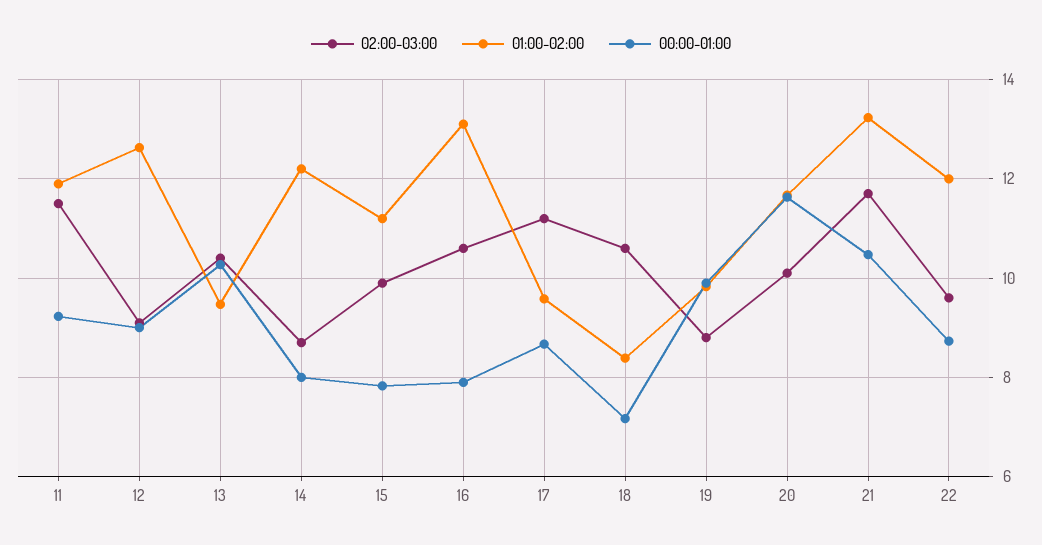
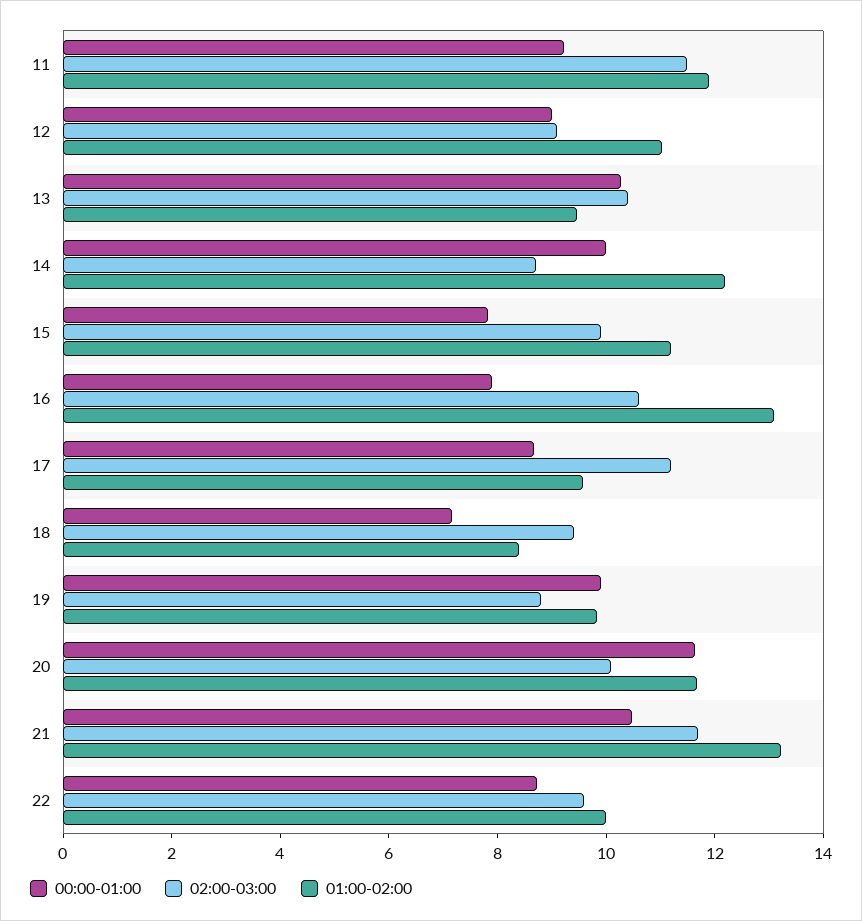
  {
    "02:00-03:00": {
      "11": 11.6,
      "12": 9.2,
      "13": 10.4,
      "14": 8.8,
      "15": 10,
      "16": 10.6,
      "17": 11.2,
-     "18": 10.6,
+     "18": 9.5,
      "19": 8.8,
      "20": 10.2,
      "21": 11.8,
      "22": 9.6
    },
    "01:00-02:00": {
      "11": 12,
-     "12": 12.6,
+     "12": 11,
      "13": 9.4,
      "14": 12.2,
      "15": 11.2,
      "16": 13.2,
      "17": 9.6,
      "18": 8.4,
      "19": 9.8,
      "20": 11.6,
      "21": 13.2,
-     "22": 12
+     "22": 10
    },
    "00:00-01:00": {
      "11": 9.2,
      "12": 9,
      "13": 10.2,
-     "14": 8,
+     "14": 10,
      "15": 7.8,
      "16": 8,
      "17": 8.6,
      "18": 7.2,
      "19": 10,
      "20": 11.6,
      "21": 10.4,
      "22": 8.8
    }
  }

